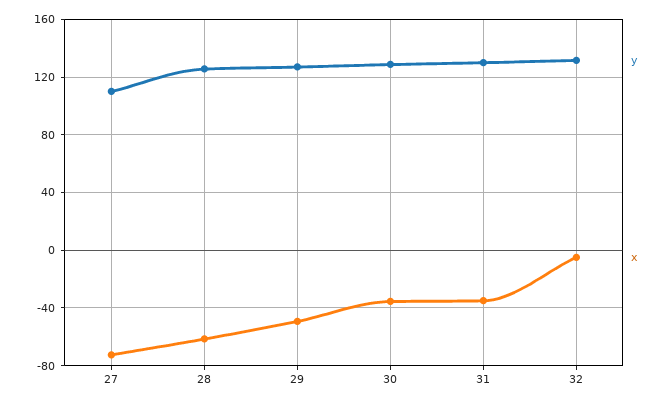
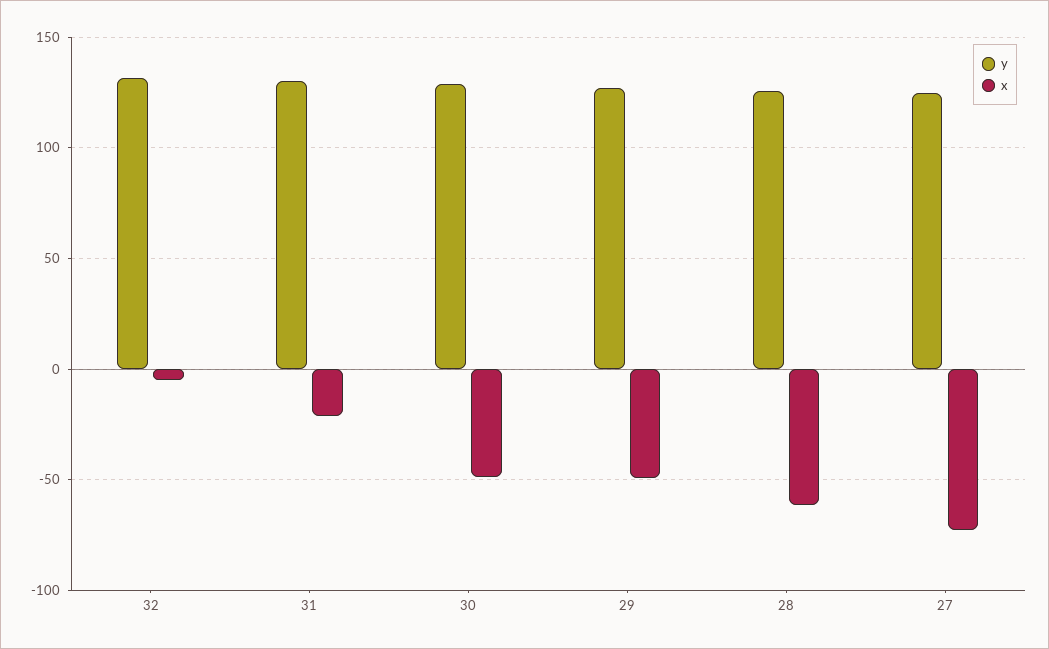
  {
    "y": {
-     "27": 110,
+     "27": 125,
      "28": 125,
      "29": 125,
      "30": 130,
      "31": 130,
      "32": 130
    },
    "x": {
      "27": -75,
      "28": -60,
      "29": -50,
-     "30": -35,
+     "30": -50,
-     "31": -35,
+     "31": -20,
      "32": -5
    }
  }

